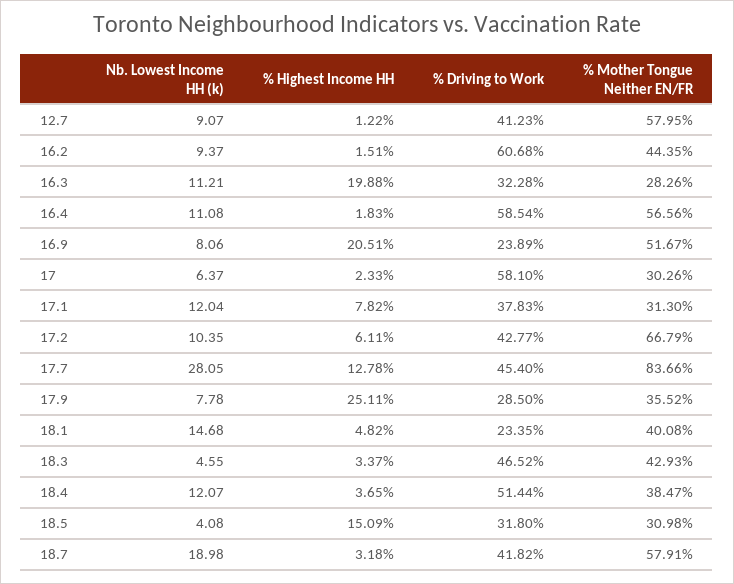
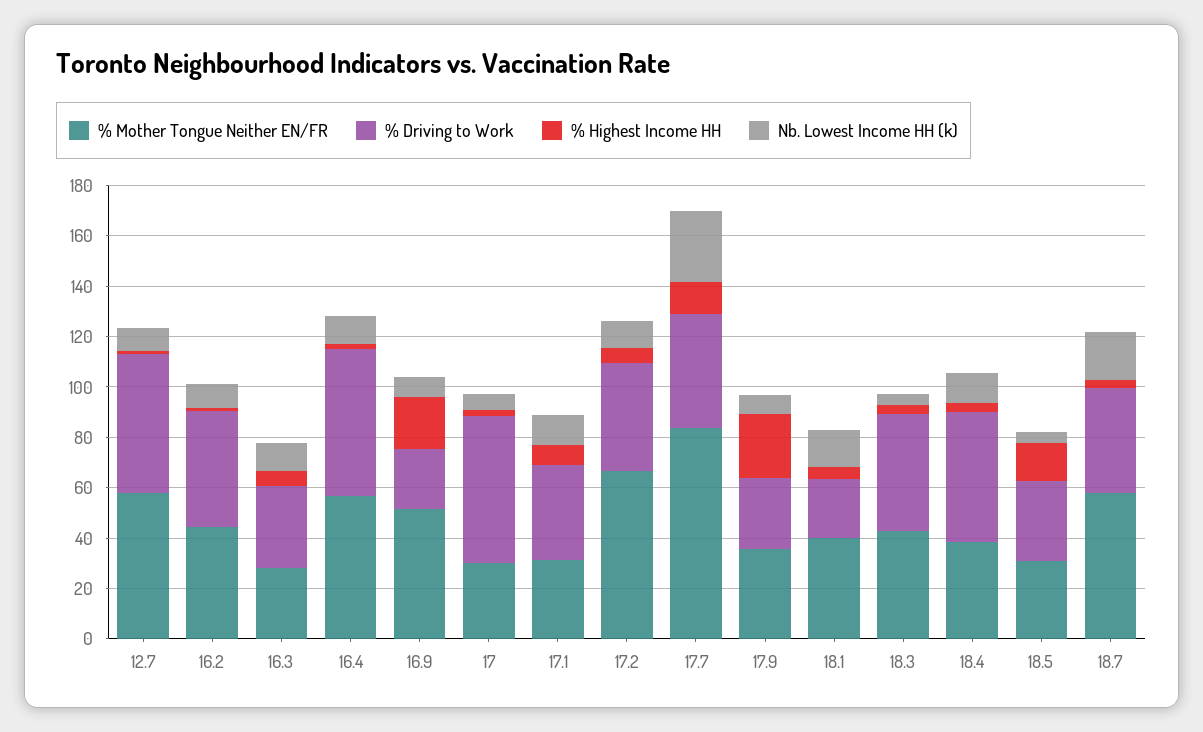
  {
    "Nb. Lowest Income HH (k)": {
      "12.7": 9.07,
      "16.2": 9.37,
      "16.3": 11.21,
      "16.4": 11.08,
      "16.9": 8.06,
      "17": 6.37,
      "17.1": 12.04,
      "17.2": 10.35,
      "17.7": 28.05,
      "17.9": 7.78,
      "18.1": 14.68,
      "18.3": 4.55,
      "18.4": 12.07,
      "18.5": 4.08,
      "18.7": 18.98
    },
    "% Highest Income HH": {
      "12.7": 1.22,
      "16.2": 1.51,
-     "16.3": 19.88,
+     "16.3": 5,
      "16.4": 1.83,
      "16.9": 20.51,
      "17": 2.33,
      "17.1": 7.82,
      "17.2": 6.11,
      "17.7": 12.78,
      "17.9": 25.11,
      "18.1": 4.82,
      "18.3": 3.37,
      "18.4": 3.65,
      "18.5": 15.09,
      "18.7": 3.18
    },
    "% Driving to Work": {
-     "12.7": 41.23,
+     "12.7": 55,
-     "16.2": 60.68,
+     "16.2": 45,
      "16.3": 32.28,
      "16.4": 58.54,
      "16.9": 23.89,
      "17": 58.1,
      "17.1": 37.83,
      "17.2": 42.77,
      "17.7": 45.4,
      "17.9": 28.5,
      "18.1": 23.35,
      "18.3": 46.52,
      "18.4": 51.44,
      "18.5": 31.8,
      "18.7": 41.82
    },
    "% Mother Tongue Neither EN/FR": {
      "12.7": 57.95,
      "16.2": 44.35,
      "16.3": 28.26,
      "16.4": 56.56,
      "16.9": 51.67,
      "17": 30.26,
      "17.1": 31.3,
      "17.2": 66.79,
      "17.7": 83.66,
      "17.9": 35.52,
      "18.1": 40.08,
      "18.3": 42.93,
      "18.4": 38.47,
      "18.5": 30.98,
      "18.7": 57.91
    }
  }

